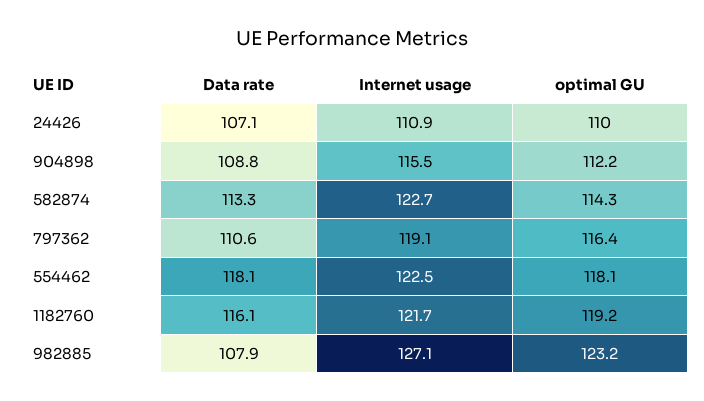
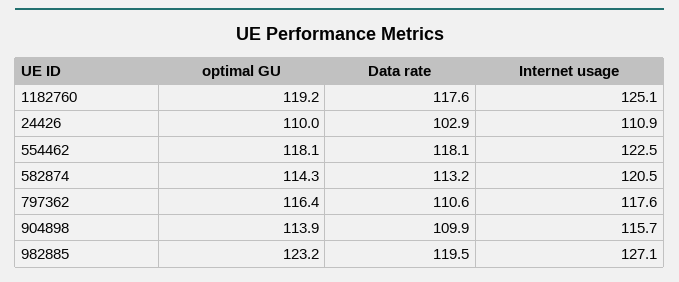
  {
    "Data rate": {
-     "24426": 107.1,
+     "24426": 102.9,
-     "904898": 108.8,
+     "904898": 109.9,
-     "582874": 113.3,
+     "582874": 113.2,
      "797362": 110.6,
      "554462": 118.1,
-     "1182760": 116.1,
+     "1182760": 117.6,
-     "982885": 107.9
+     "982885": 119.5
    },
    "Internet usage": {
      "24426": 110.9,
-     "904898": 115.5,
+     "904898": 115.7,
-     "582874": 122.7,
+     "582874": 120.5,
-     "797362": 119.1,
+     "797362": 117.6,
      "554462": 122.5,
-     "1182760": 121.7,
+     "1182760": 125.1,
      "982885": 127.1
    },
    "optimal GU": {
      "24426": 110,
-     "904898": 112.2,
+     "904898": 113.9,
      "582874": 114.3,
      "797362": 116.4,
      "554462": 118.1,
      "1182760": 119.2,
      "982885": 123.2
    }
  }

